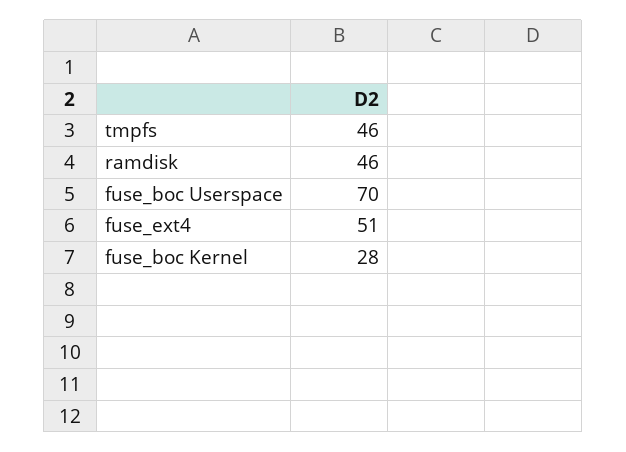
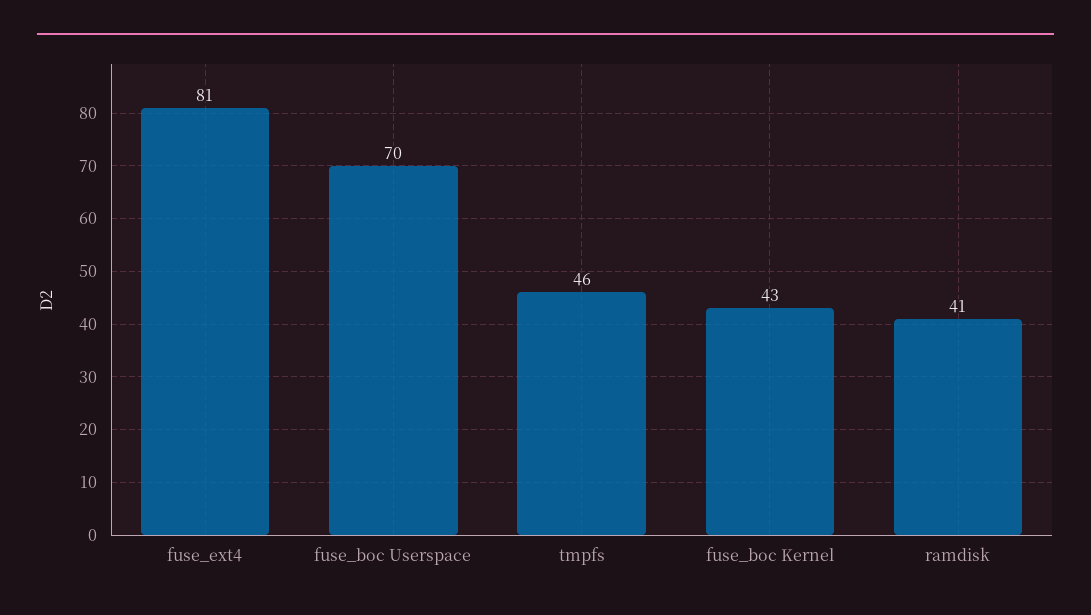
  {
    "tmpfs": 46,
-   "ramdisk": 46,
+   "ramdisk": 41,
    "fuse_boc Userspace": 70,
-   "fuse_ext4": 51,
+   "fuse_ext4": 81,
-   "fuse_boc Kernel": 28
+   "fuse_boc Kernel": 43
  }

